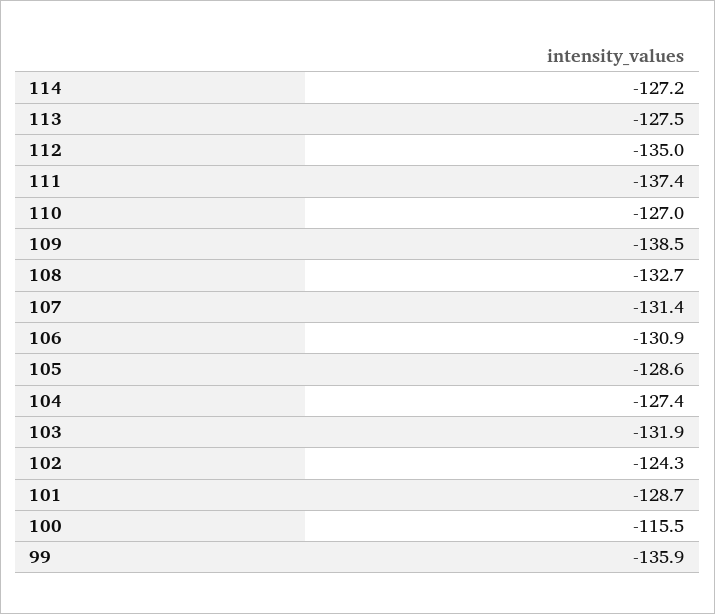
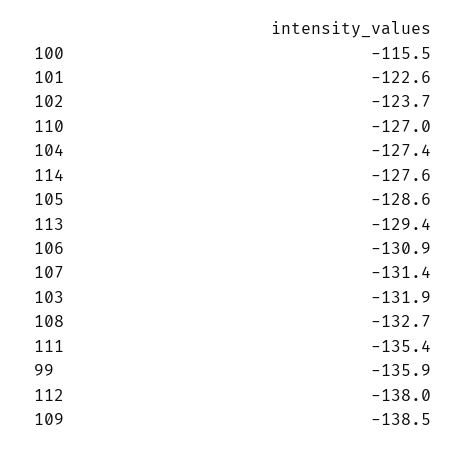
  {
-   "114": -127.2,
+   "114": -127.6,
-   "113": -127.5,
+   "113": -129.4,
-   "112": -135,
+   "112": -138,
-   "111": -137.4,
+   "111": -135.4,
    "110": -127,
    "109": -138.5,
    "108": -132.7,
    "107": -131.4,
    "106": -130.9,
    "105": -128.6,
    "104": -127.4,
    "103": -131.9,
-   "102": -124.3,
+   "102": -123.7,
-   "101": -128.7,
+   "101": -122.6,
    "100": -115.5,
    "99": -135.9
  }

